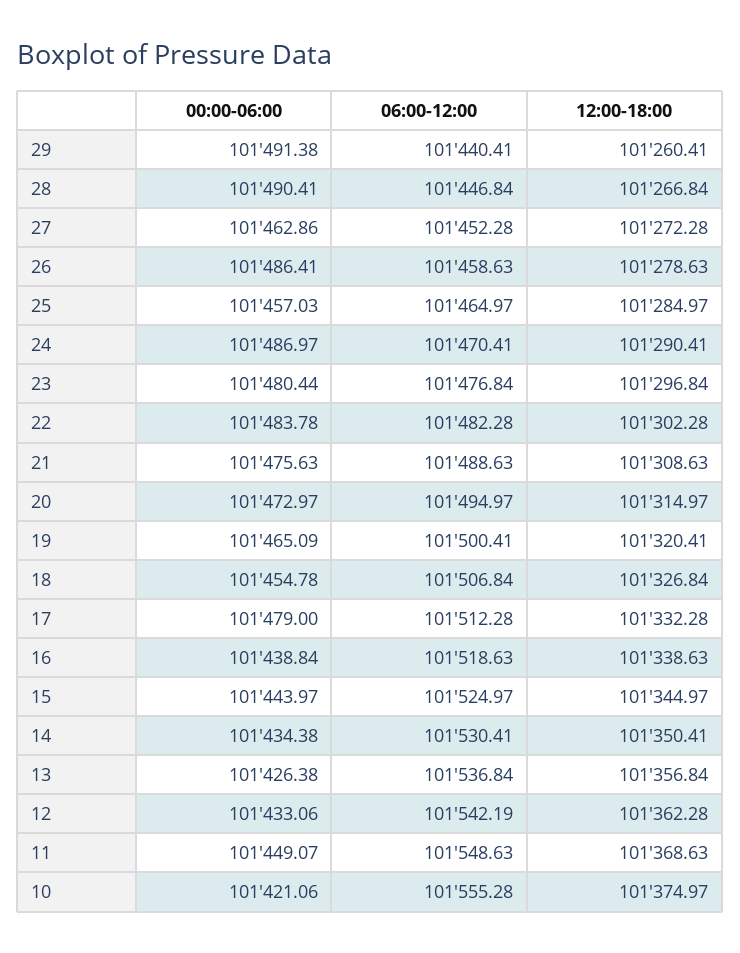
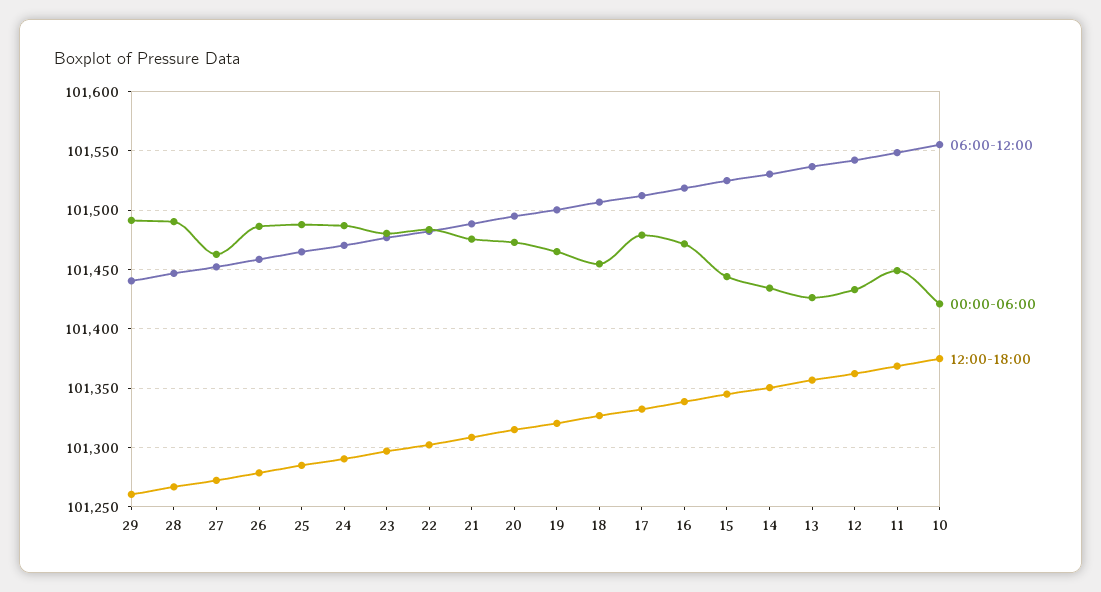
  {
    "00:00-06:00": {
      "29": 101491.38,
      "28": 101490.41,
      "27": 101462.86,
      "26": 101486.41,
-     "25": 101457.03,
+     "25": 101490,
      "24": 101486.97,
      "23": 101480.44,
      "22": 101483.78,
      "21": 101475.63,
      "20": 101472.97,
      "19": 101465.09,
      "18": 101454.78,
      "17": 101479,
-     "16": 101438.84,
+     "16": 101470,
      "15": 101443.97,
      "14": 101434.38,
      "13": 101426.38,
      "12": 101433.06,
      "11": 101449.07,
      "10": 101421.06
    },
    "06:00-12:00": {
      "29": 101440.41,
      "28": 101446.84,
      "27": 101452.28,
      "26": 101458.63,
      "25": 101464.97,
      "24": 101470.41,
      "23": 101476.84,
      "22": 101482.28,
      "21": 101488.63,
      "20": 101494.97,
      "19": 101500.41,
      "18": 101506.84,
      "17": 101512.28,
      "16": 101518.63,
      "15": 101524.97,
      "14": 101530.41,
      "13": 101536.84,
      "12": 101542.19,
      "11": 101548.63,
      "10": 101555.28
    },
    "12:00-18:00": {
      "29": 101260.41,
      "28": 101266.84,
      "27": 101272.28,
      "26": 101278.63,
      "25": 101284.97,
      "24": 101290.41,
      "23": 101296.84,
      "22": 101302.28,
      "21": 101308.63,
      "20": 101314.97,
      "19": 101320.41,
      "18": 101326.84,
      "17": 101332.28,
      "16": 101338.63,
      "15": 101344.97,
      "14": 101350.41,
      "13": 101356.84,
      "12": 101362.28,
      "11": 101368.63,
      "10": 101374.97
    }
  }

